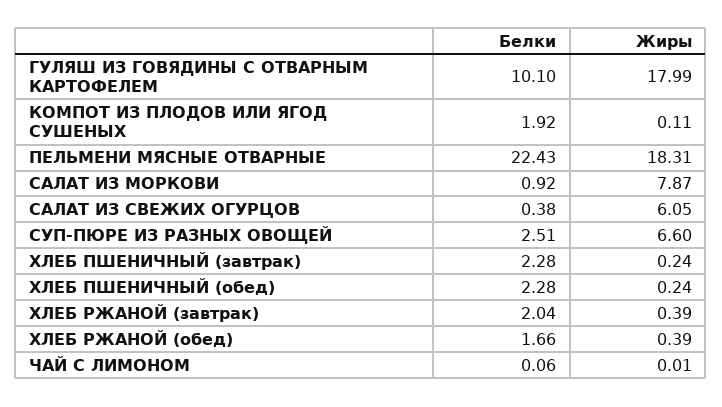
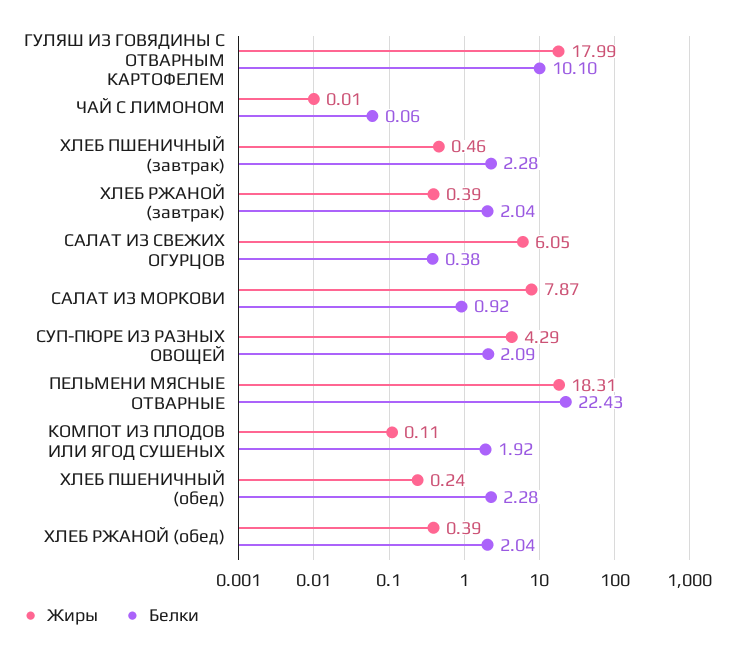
  {
    "Белки": {
      "ГУЛЯШ ИЗ ГОВЯДИНЫ С ОТВАРНЫМ КАРТОФЕЛЕМ": 10.1,
      "КОМПОТ ИЗ ПЛОДОВ ИЛИ ЯГОД СУШЕНЫХ": 1.92,
      "ПЕЛЬМЕНИ МЯСНЫЕ ОТВАРНЫЕ": 22.43,
      "САЛАТ ИЗ МОРКОВИ": 0.92,
      "САЛАТ ИЗ СВЕЖИХ ОГУРЦОВ": 0.38,
-     "СУП-ПЮРЕ ИЗ РАЗНЫХ ОВОЩЕЙ": 2.51,
+     "СУП-ПЮРЕ ИЗ РАЗНЫХ ОВОЩЕЙ": 2.09,
      "ХЛЕБ ПШЕНИЧНЫЙ (завтрак)": 2.28,
      "ХЛЕБ ПШЕНИЧНЫЙ (обед)": 2.28,
      "ХЛЕБ РЖАНОЙ (завтрак)": 2.04,
-     "ХЛЕБ РЖАНОЙ (обед)": 1.66,
+     "ХЛЕБ РЖАНОЙ (обед)": 2.04,
      "ЧАЙ С ЛИМОНОМ": 0.06
    },
    "Жиры": {
      "ГУЛЯШ ИЗ ГОВЯДИНЫ С ОТВАРНЫМ КАРТОФЕЛЕМ": 17.99,
      "КОМПОТ ИЗ ПЛОДОВ ИЛИ ЯГОД СУШЕНЫХ": 0.11,
      "ПЕЛЬМЕНИ МЯСНЫЕ ОТВАРНЫЕ": 18.31,
      "САЛАТ ИЗ МОРКОВИ": 7.87,
      "САЛАТ ИЗ СВЕЖИХ ОГУРЦОВ": 6.05,
-     "СУП-ПЮРЕ ИЗ РАЗНЫХ ОВОЩЕЙ": 6.6,
+     "СУП-ПЮРЕ ИЗ РАЗНЫХ ОВОЩЕЙ": 4.29,
-     "ХЛЕБ ПШЕНИЧНЫЙ (завтрак)": 0.24,
+     "ХЛЕБ ПШЕНИЧНЫЙ (завтрак)": 0.46,
      "ХЛЕБ ПШЕНИЧНЫЙ (обед)": 0.24,
      "ХЛЕБ РЖАНОЙ (завтрак)": 0.39,
      "ХЛЕБ РЖАНОЙ (обед)": 0.39,
      "ЧАЙ С ЛИМОНОМ": 0.01
    }
  }

